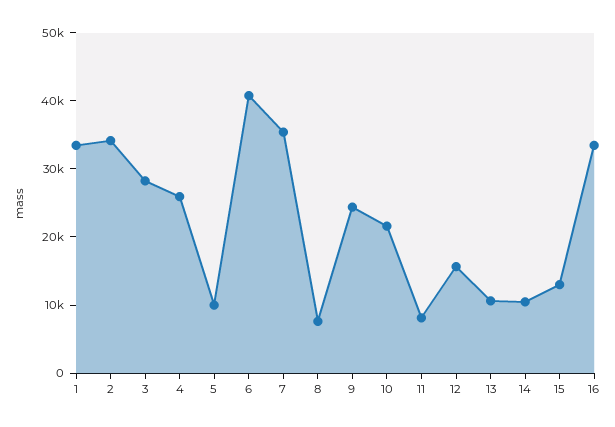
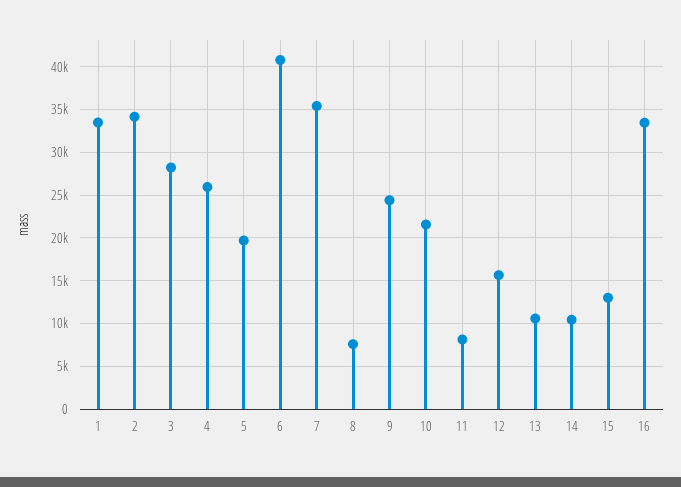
  {
    "1": 33000,
    "2": 34000,
    "3": 28000,
    "4": 26000,
-   "5": 10000,
+   "5": 20000,
    "6": 41000,
    "7": 35000,
    "8": 8000,
    "9": 24000,
    "10": 22000,
    "11": 8000,
    "12": 16000,
    "13": 11000,
    "14": 10000,
    "15": 13000,
    "16": 33000
  }

